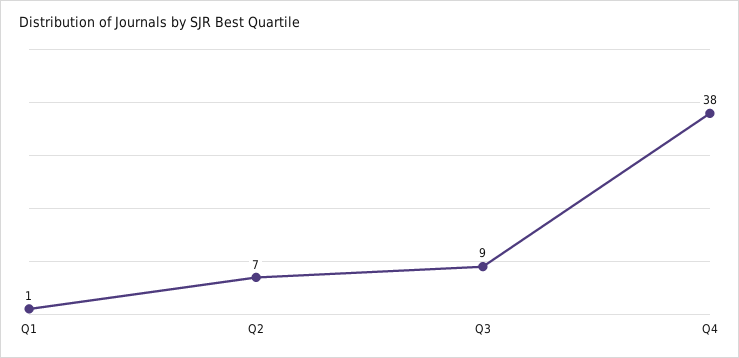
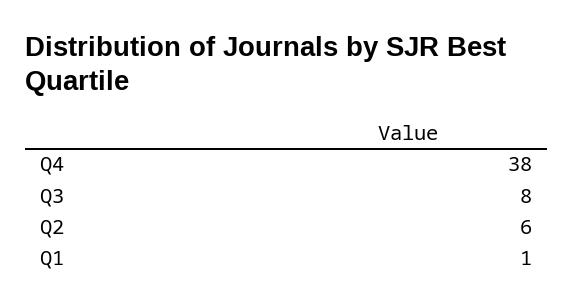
  {
    "Q1": 1,
-   "Q2": 7,
+   "Q2": 6,
-   "Q3": 9,
+   "Q3": 8,
    "Q4": 38
  }

